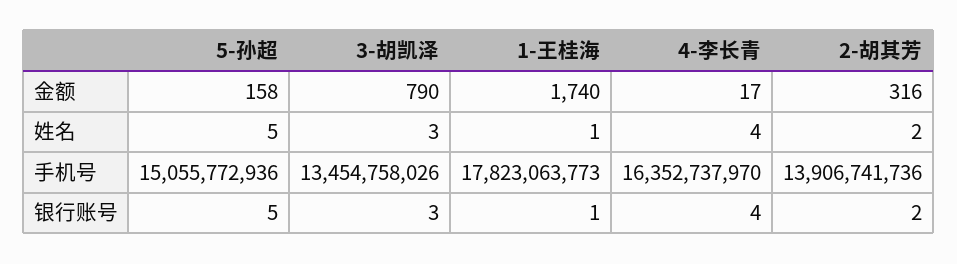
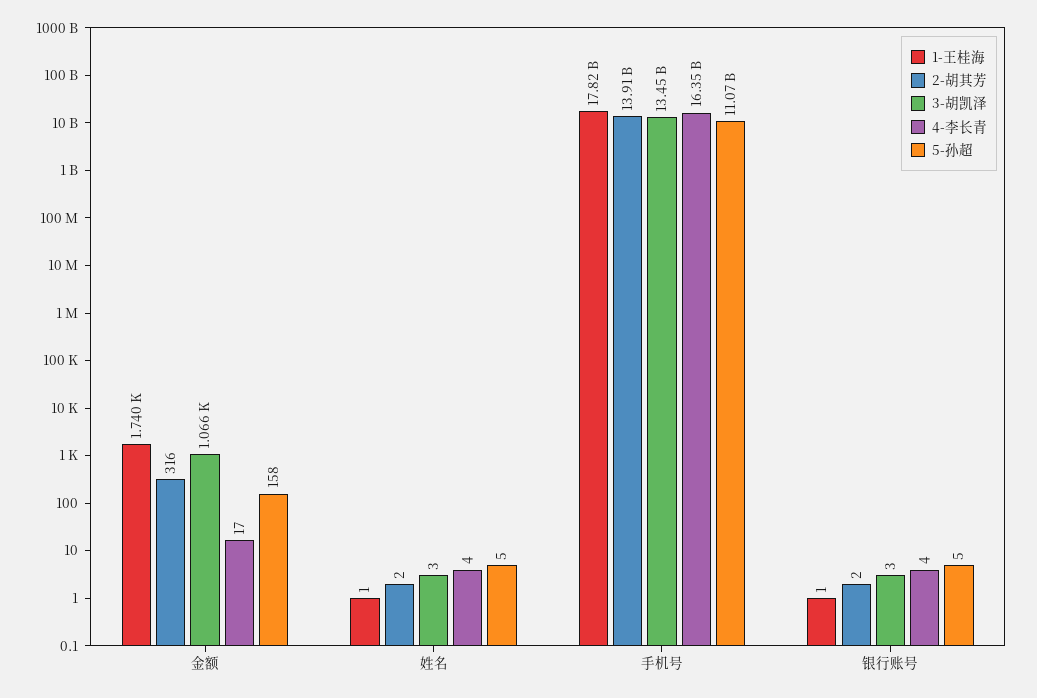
  {
    "5-孙超": {
      "金额": 158,
      "姓名": 5,
-     "手机号": 15055772936,
+     "手机号": 11070000000,
      "银行账号": 5
    },
    "3-胡凯泽": {
-     "金额": 790,
+     "金额": 1066,
      "姓名": 3,
      "手机号": 13454758026,
      "银行账号": 3
    },
    "1-王桂海": {
      "金额": 1740,
      "姓名": 1,
      "手机号": 17823063773,
      "银行账号": 1
    },
    "4-李长青": {
      "金额": 17,
      "姓名": 4,
      "手机号": 16352737970,
      "银行账号": 4
    },
    "2-胡其芳": {
      "金额": 316,
      "姓名": 2,
      "手机号": 13906741736,
      "银行账号": 2
    }
  }

